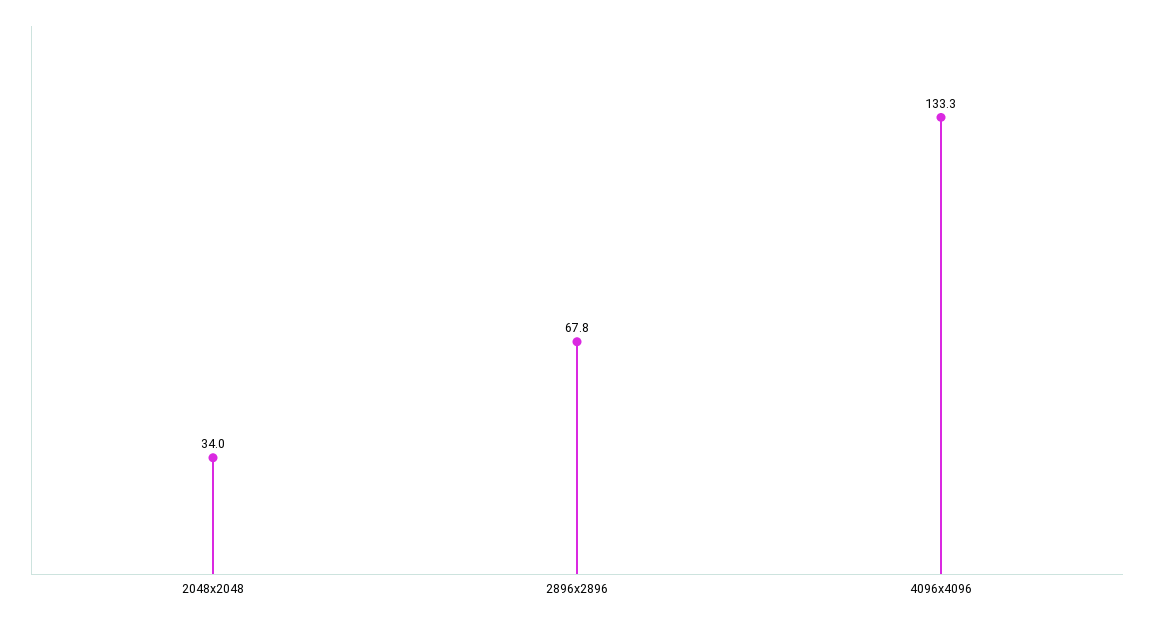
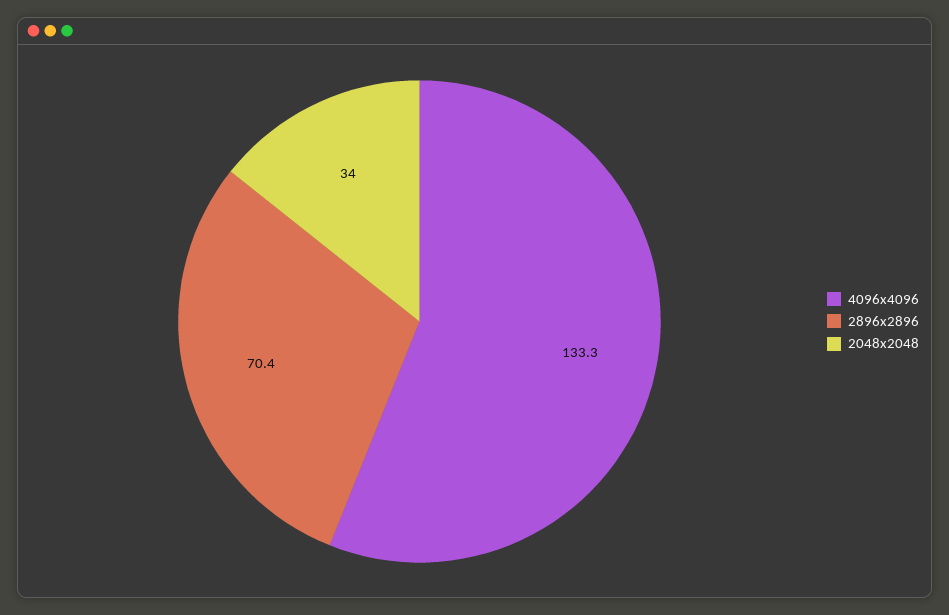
  {
    "2048x2048": 34,
-   "2896x2896": 67.8,
+   "2896x2896": 70.4,
    "4096x4096": 133.3
  }

